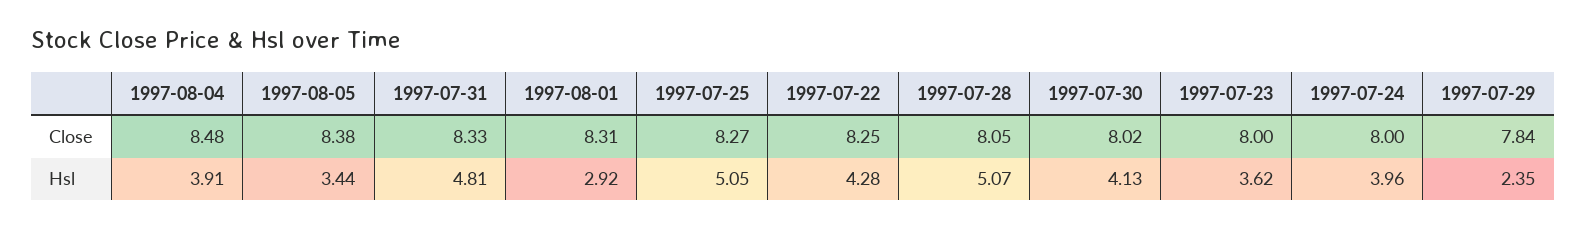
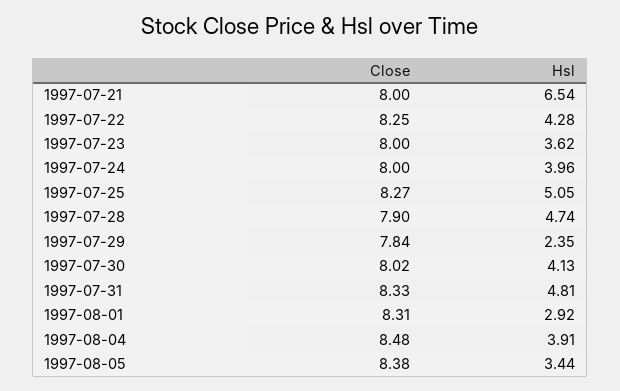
  {
    "1997-08-04": {
      "Close": 8.48,
      "Hsl": 3.91
    },
    "1997-08-05": {
      "Close": 8.38,
      "Hsl": 3.44
    },
    "1997-07-31": {
      "Close": 8.33,
      "Hsl": 4.81
    },
    "1997-08-01": {
      "Close": 8.31,
      "Hsl": 2.92
    },
    "1997-07-25": {
      "Close": 8.27,
      "Hsl": 5.05
    },
    "1997-07-22": {
      "Close": 8.25,
      "Hsl": 4.28
    },
    "1997-07-28": {
-     "Close": 8.05,
+     "Close": 7.9,
-     "Hsl": 5.07
+     "Hsl": 4.74
    },
    "1997-07-30": {
      "Close": 8.02,
      "Hsl": 4.13
    },
    "1997-07-23": {
      "Close": 8,
      "Hsl": 3.62
    },
    "1997-07-24": {
      "Close": 8,
      "Hsl": 3.96
    },
    "1997-07-29": {
      "Close": 7.84,
      "Hsl": 2.35
-   }
+   },
+   "1997-07-21": {
+     "Close": 8,
+     "Hsl": 6.54
+   }
  }

